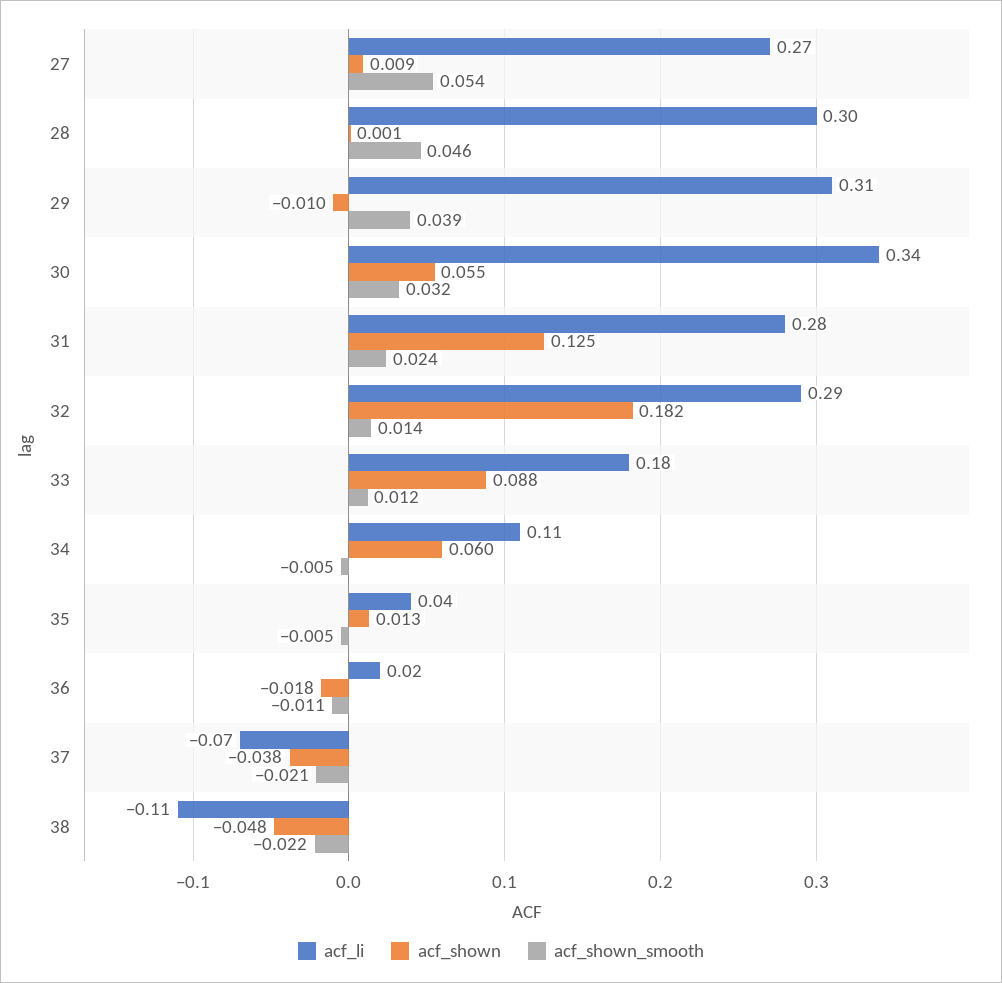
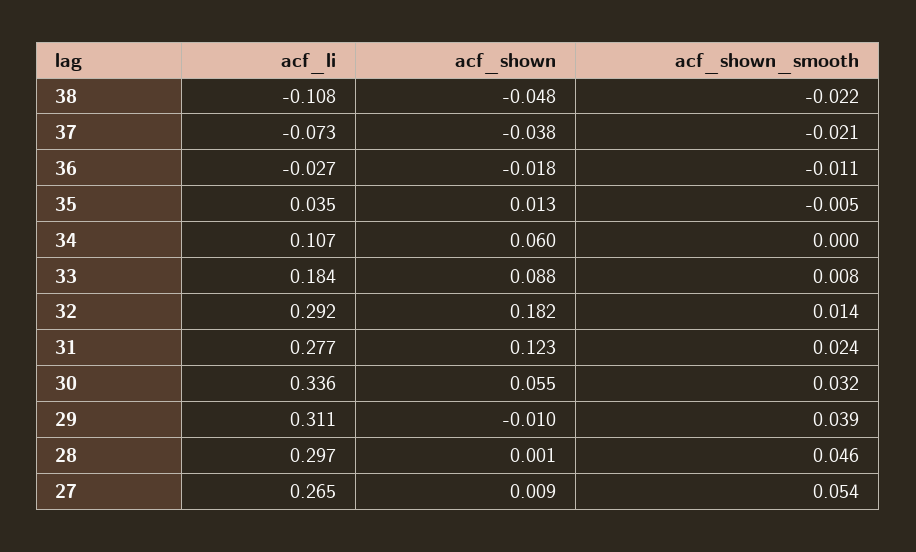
  {
    "acf_li": {
      "27": 0.265,
      "28": 0.297,
      "29": 0.311,
      "30": 0.336,
      "31": 0.277,
      "32": 0.292,
      "33": 0.184,
      "34": 0.107,
      "35": 0.035,
-     "36": 0.02,
+     "36": -0.027,
      "37": -0.073,
      "38": -0.108
    },
    "acf_shown": {
      "27": 0.009,
      "28": 0.001,
      "29": -0.01,
      "30": 0.055,
-     "31": 0.125,
+     "31": 0.123,
      "32": 0.182,
      "33": 0.088,
      "34": 0.06,
      "35": 0.013,
      "36": -0.018,
      "37": -0.038,
      "38": -0.048
    },
    "acf_shown_smooth": {
      "27": 0.054,
      "28": 0.046,
      "29": 0.039,
      "30": 0.032,
      "31": 0.024,
      "32": 0.014,
-     "33": 0.012,
+     "33": 0.008,
-     "34": -0.005,
+     "34": 0,
      "35": -0.005,
      "36": -0.011,
      "37": -0.021,
      "38": -0.022
    }
  }

